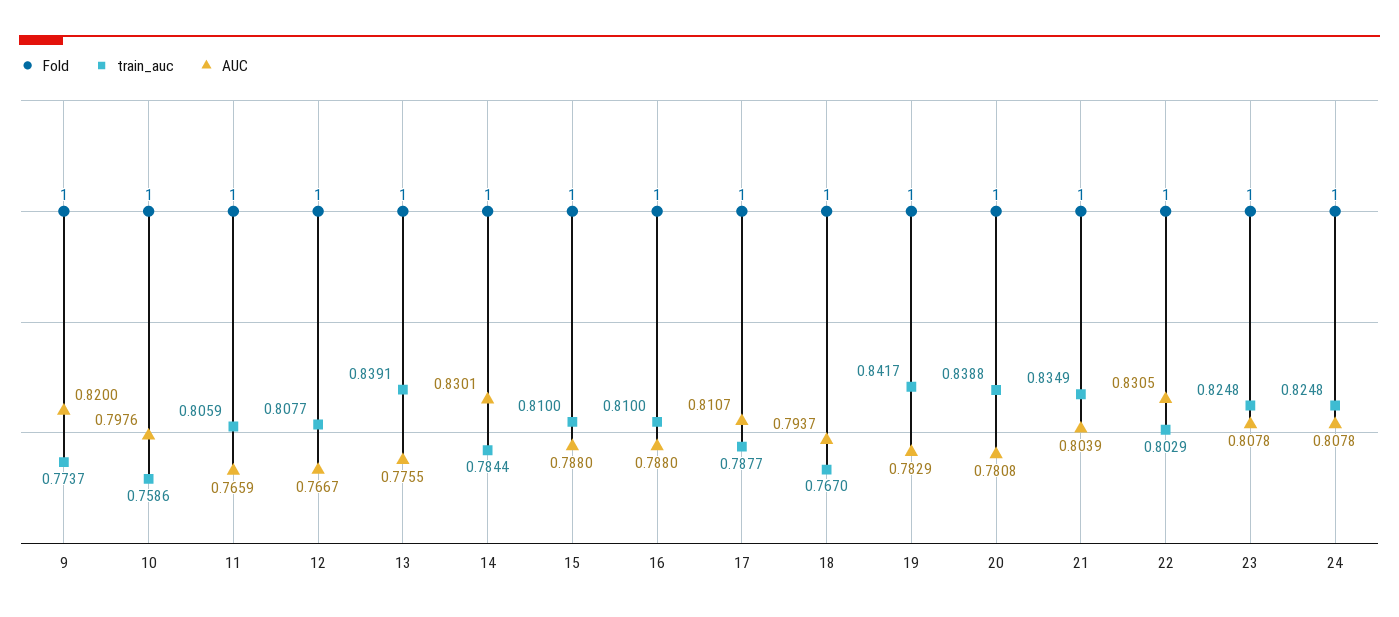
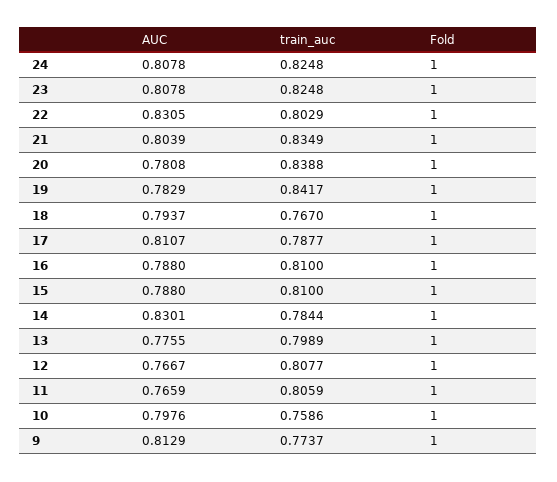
  {
    "Fold": {
      "9": 1,
      "10": 1,
      "11": 1,
      "12": 1,
      "13": 1,
      "14": 1,
      "15": 1,
      "16": 1,
      "17": 1,
      "18": 1,
      "19": 1,
      "20": 1,
      "21": 1,
      "22": 1,
      "23": 1,
      "24": 1
    },
    "train_auc": {
      "9": 0.7737,
      "10": 0.7586,
      "11": 0.8059,
      "12": 0.8077,
-     "13": 0.8391,
+     "13": 0.7989,
      "14": 0.7844,
      "15": 0.81,
      "16": 0.81,
      "17": 0.7877,
      "18": 0.767,
      "19": 0.8417,
      "20": 0.8388,
      "21": 0.8349,
      "22": 0.8029,
      "23": 0.8248,
      "24": 0.8248
    },
    "AUC": {
-     "9": 0.82,
+     "9": 0.8129,
      "10": 0.7976,
      "11": 0.7659,
      "12": 0.7667,
      "13": 0.7755,
      "14": 0.8301,
      "15": 0.788,
      "16": 0.788,
      "17": 0.8107,
      "18": 0.7937,
      "19": 0.7829,
      "20": 0.7808,
      "21": 0.8039,
      "22": 0.8305,
      "23": 0.8078,
      "24": 0.8078
    }
  }

